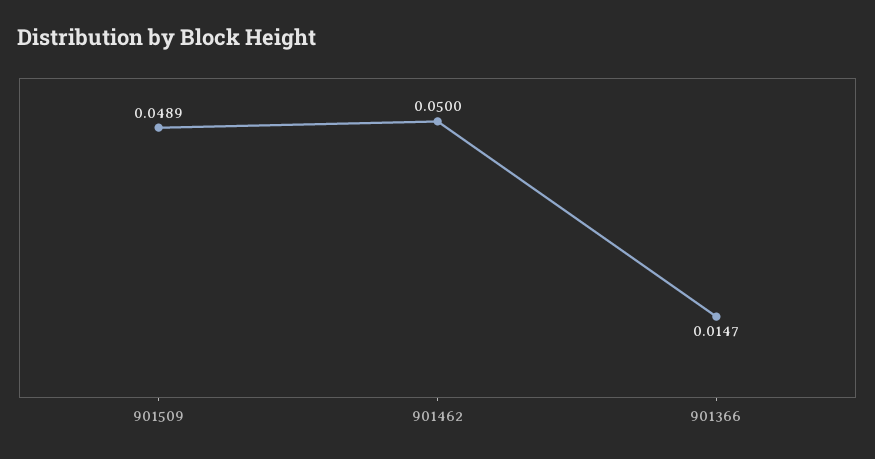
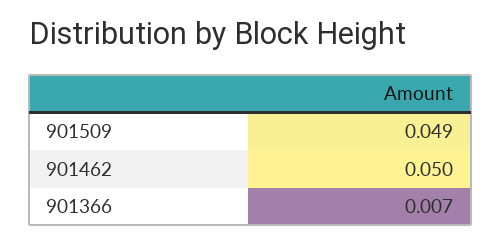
  {
    "901509": 0.0489,
    "901462": 0.05,
-   "901366": 0.0147
+   "901366": 0.007
  }

